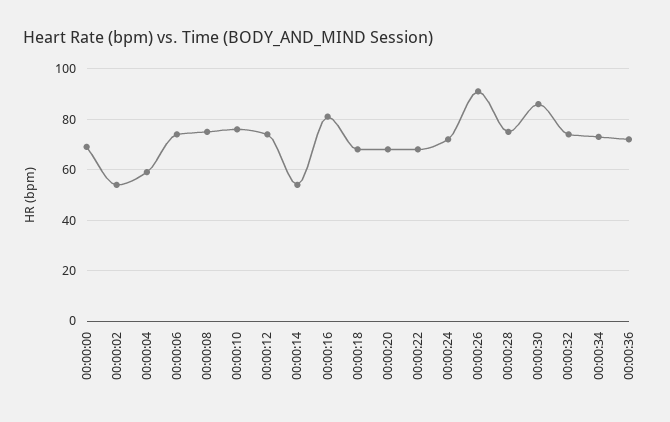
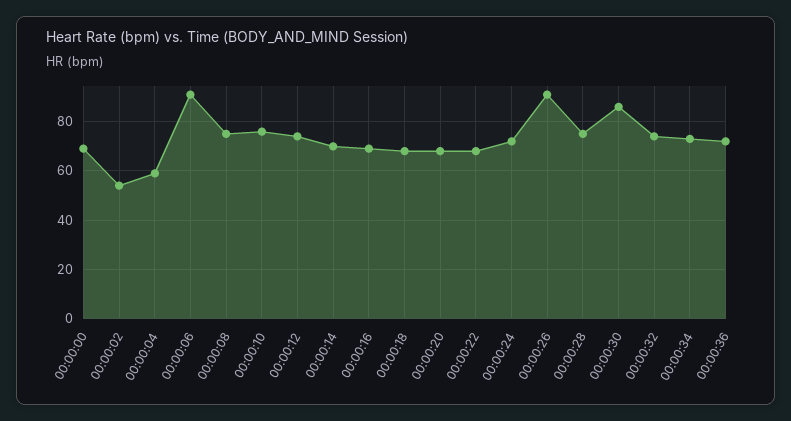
  {
    "00:00:00": 70,
    "00:00:02": 55,
    "00:00:04": 60,
-   "00:00:06": 75,
+   "00:00:06": 90,
    "00:00:08": 75,
    "00:00:10": 75,
    "00:00:12": 75,
-   "00:00:14": 55,
+   "00:00:14": 70,
-   "00:00:16": 80,
+   "00:00:16": 70,
    "00:00:18": 70,
    "00:00:20": 70,
    "00:00:22": 70,
    "00:00:24": 70,
    "00:00:26": 90,
    "00:00:28": 75,
    "00:00:30": 85,
    "00:00:32": 75,
    "00:00:34": 75,
    "00:00:36": 70
  }

